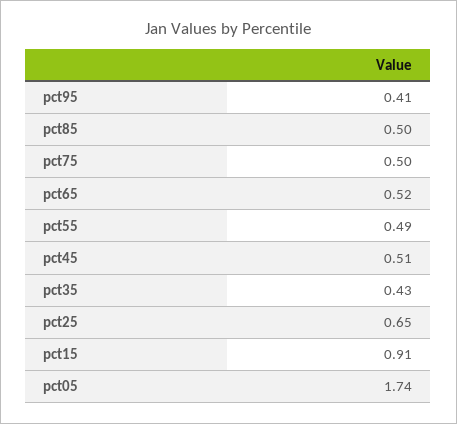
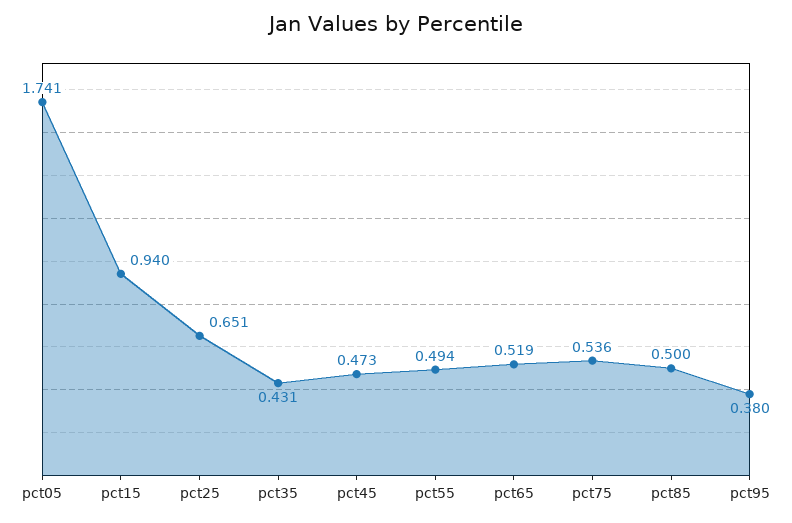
  {
-   "pct95": 0.41,
+   "pct95": 0.38,
    "pct85": 0.5,
-   "pct75": 0.5,
+   "pct75": 0.536,
    "pct65": 0.519,
    "pct55": 0.494,
-   "pct45": 0.51,
+   "pct45": 0.473,
    "pct35": 0.431,
    "pct25": 0.651,
-   "pct15": 0.91,
+   "pct15": 0.94,
    "pct05": 1.741
  }

